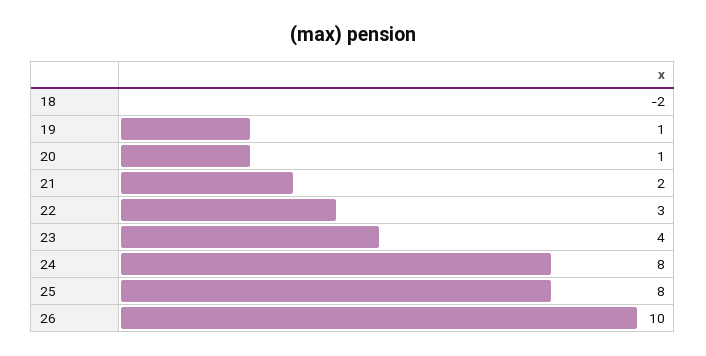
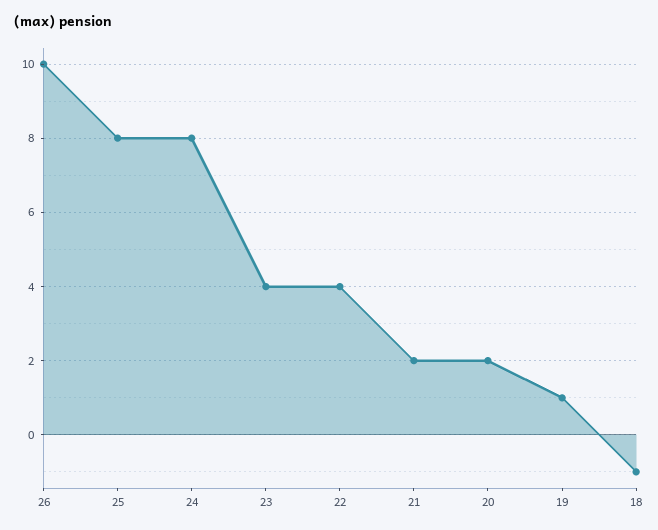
  {
-   "18": -2,
+   "18": -1,
    "19": 1,
-   "20": 1,
+   "20": 2,
    "21": 2,
-   "22": 3,
+   "22": 4,
    "23": 4,
    "24": 8,
    "25": 8,
    "26": 10
  }

